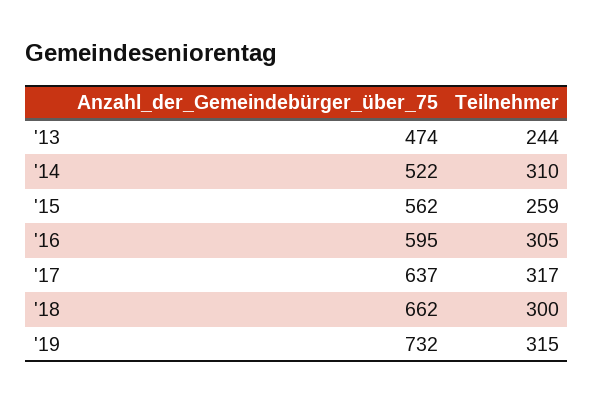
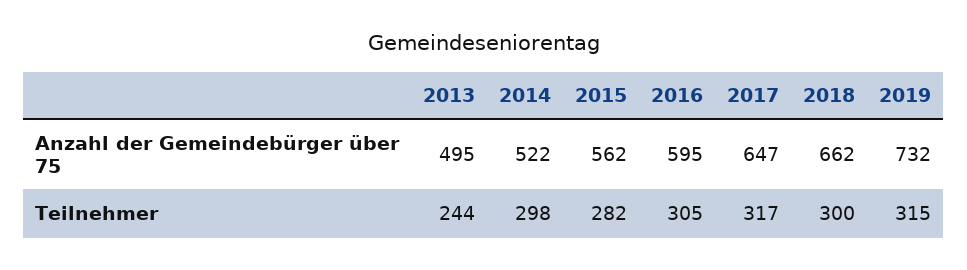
  {
    "Anzahl_der_Gemeindebürger_über_75": {
-     "'13": 474,
+     "'13": 495,
      "'14": 522,
      "'15": 562,
      "'16": 595,
-     "'17": 637,
+     "'17": 647,
      "'18": 662,
      "'19": 732
    },
    "Teilnehmer": {
      "'13": 244,
-     "'14": 310,
+     "'14": 298,
-     "'15": 259,
+     "'15": 282,
      "'16": 305,
      "'17": 317,
      "'18": 300,
      "'19": 315
    }
  }

